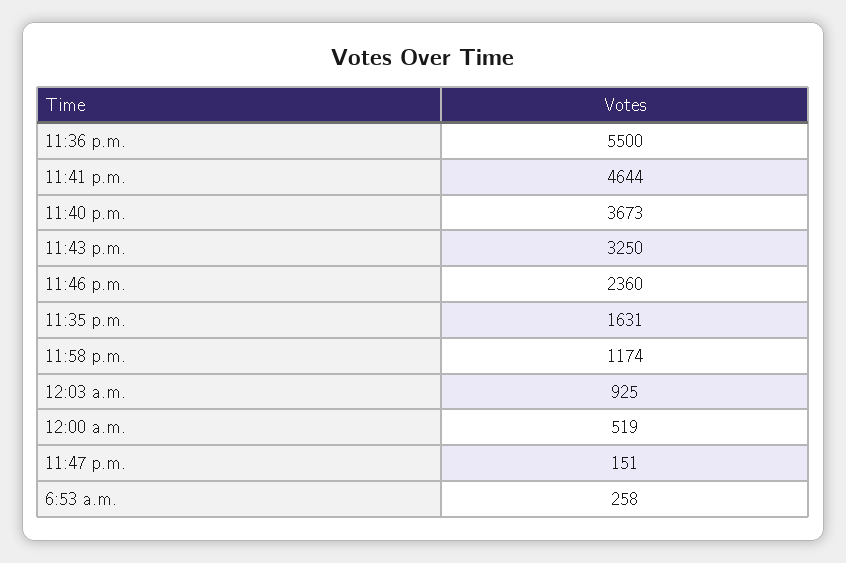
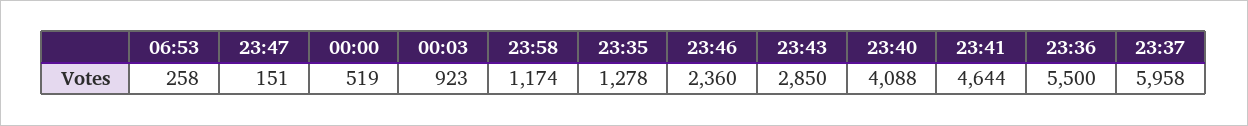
  {
    "11:36 p.m.": 5500,
    "11:41 p.m.": 4644,
-   "11:40 p.m.": 3673,
+   "11:40 p.m.": 4088,
-   "11:43 p.m.": 3250,
+   "11:43 p.m.": 2850,
    "11:46 p.m.": 2360,
-   "11:35 p.m.": 1631,
+   "11:35 p.m.": 1278,
    "11:58 p.m.": 1174,
-   "12:03 a.m.": 925,
+   "12:03 a.m.": 923,
    "12:00 a.m.": 519,
    "11:47 p.m.": 151,
-   "6:53 a.m.": 258
+   "6:53 a.m.": 258,
+   "23:37": 5958
  }

